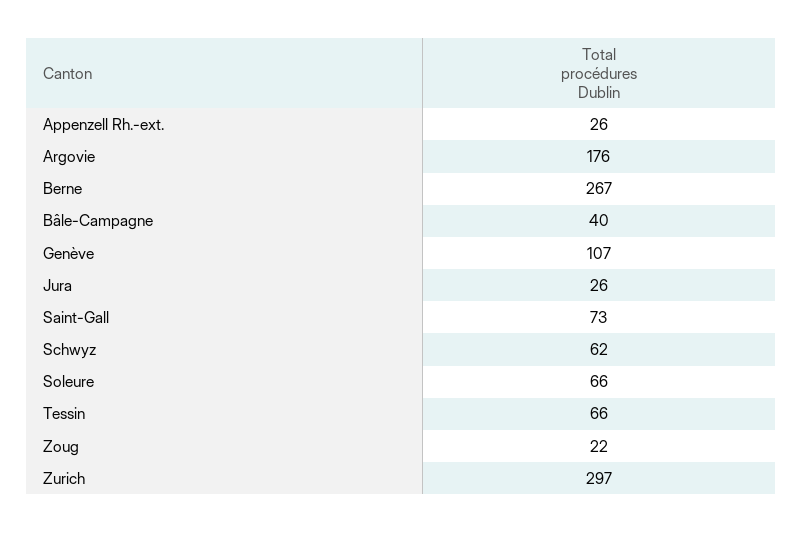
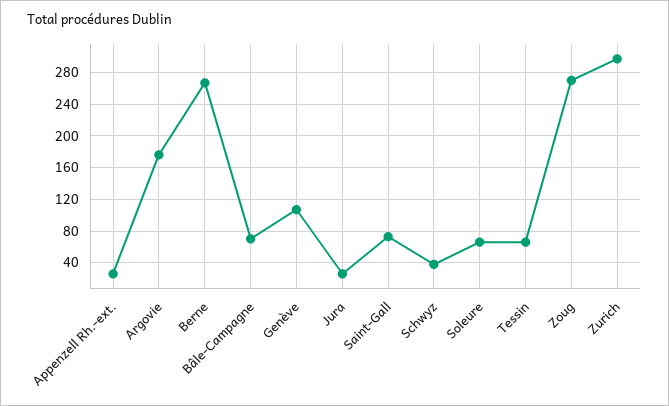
  {
    "Appenzell Rh.-ext.": 26,
    "Argovie": 176,
    "Berne": 267,
-   "Bâle-Campagne": 40,
+   "Bâle-Campagne": 70,
    "Genève": 107,
    "Jura": 26,
    "Saint-Gall": 73,
-   "Schwyz": 62,
+   "Schwyz": 40,
    "Soleure": 66,
    "Tessin": 66,
-   "Zoug": 22,
+   "Zoug": 270,
    "Zurich": 297
  }

